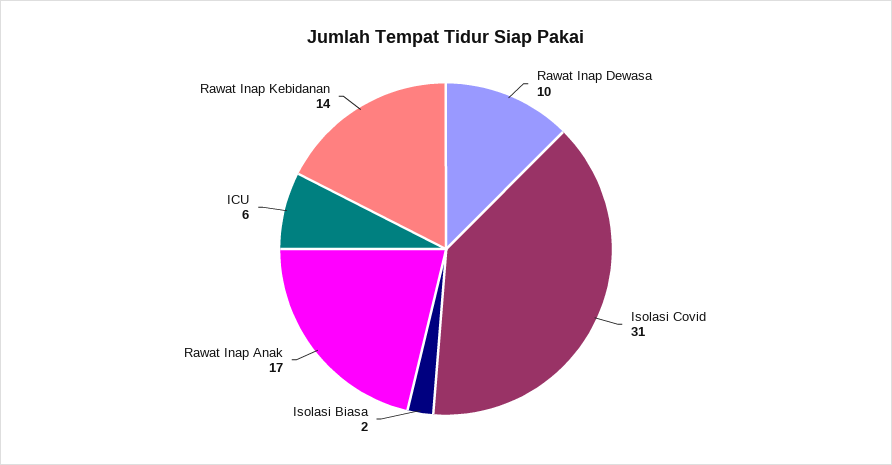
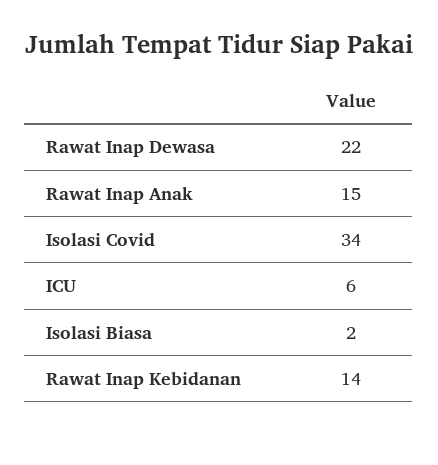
  {
-   "Rawat Inap Dewasa": 10,
+   "Rawat Inap Dewasa": 22,
-   "Isolasi Covid": 31,
+   "Isolasi Covid": 34,
    "Isolasi Biasa": 2,
-   "Rawat Inap Anak": 17,
+   "Rawat Inap Anak": 15,
    "ICU": 6,
    "Rawat Inap Kebidanan": 14
  }

